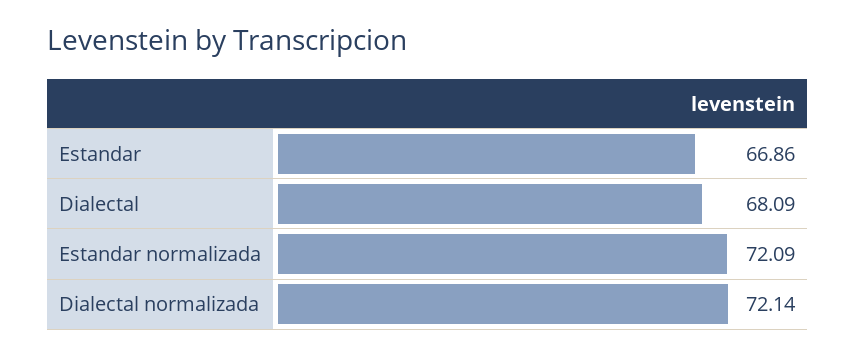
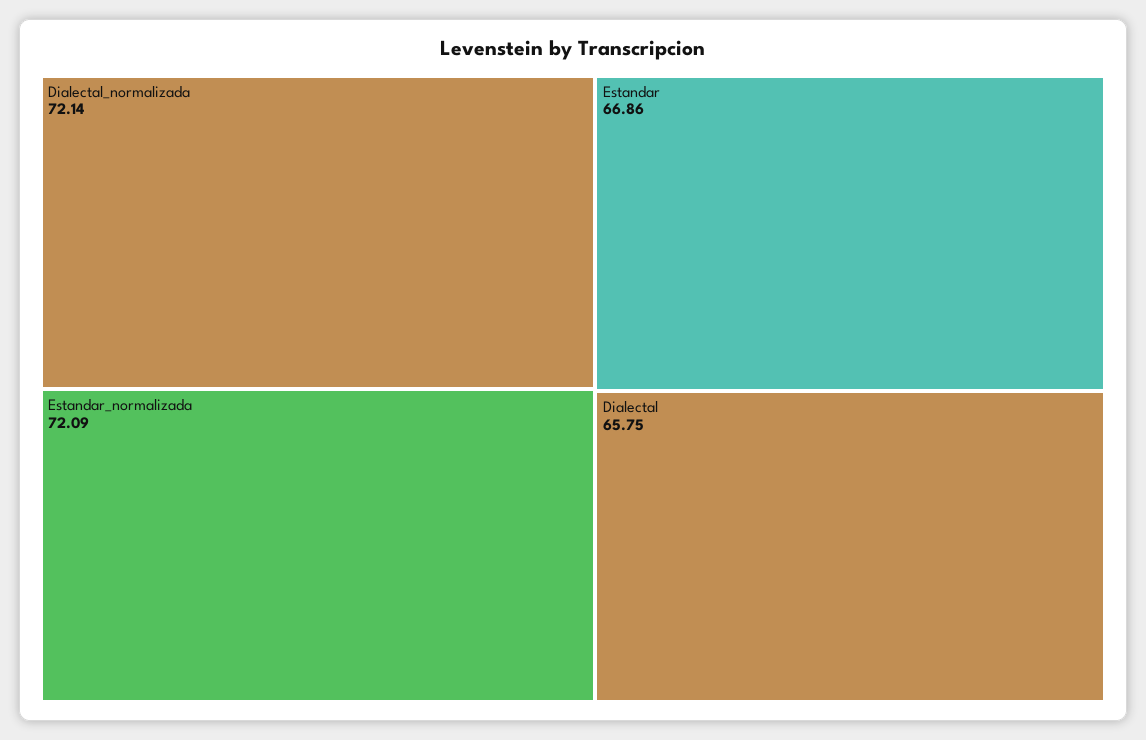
  {
    "Estandar": 66.86,
-   "Dialectal": 68.09,
+   "Dialectal": 65.75,
    "Estandar normalizada": 72.09,
    "Dialectal normalizada": 72.14
  }

